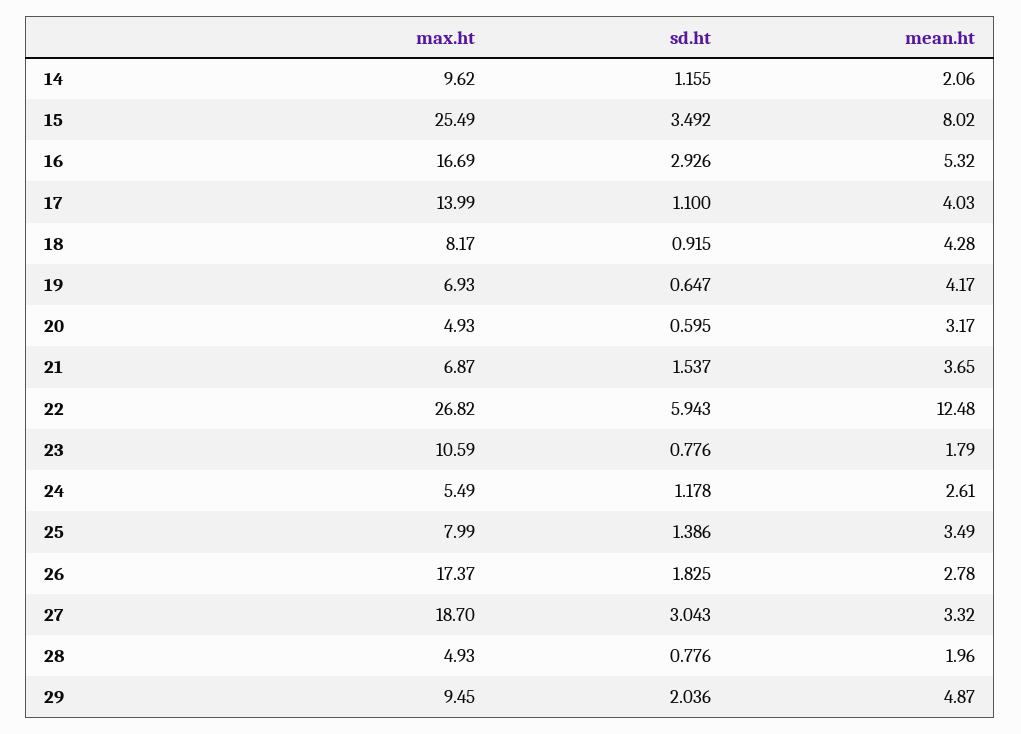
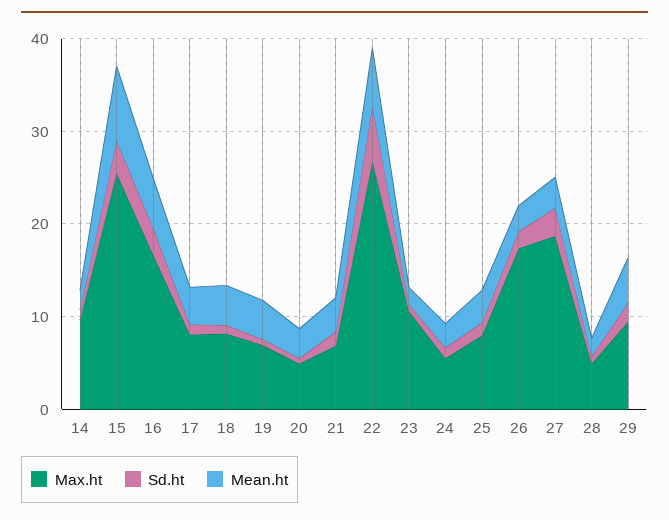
  {
    "max.ht": {
      "14": 9.62,
      "15": 25.49,
      "16": 16.69,
-     "17": 13.99,
+     "17": 8,
      "18": 8.17,
      "19": 6.93,
      "20": 4.93,
      "21": 6.87,
      "22": 26.82,
      "23": 10.59,
      "24": 5.49,
      "25": 7.99,
      "26": 17.37,
      "27": 18.7,
      "28": 4.93,
      "29": 9.45
    },
    "sd.ht": {
      "14": 1.155,
      "15": 3.492,
      "16": 2.926,
      "17": 1.1,
      "18": 0.915,
      "19": 0.647,
      "20": 0.595,
      "21": 1.537,
      "22": 5.943,
      "23": 0.776,
      "24": 1.178,
      "25": 1.386,
      "26": 1.825,
      "27": 3.043,
      "28": 0.776,
      "29": 2.036
    },
    "mean.ht": {
      "14": 2.06,
      "15": 8.02,
      "16": 5.32,
      "17": 4.03,
      "18": 4.28,
      "19": 4.17,
      "20": 3.17,
      "21": 3.65,
-     "22": 12.48,
+     "22": 6,
      "23": 1.79,
      "24": 2.61,
      "25": 3.49,
      "26": 2.78,
      "27": 3.32,
      "28": 1.96,
      "29": 4.87
    }
  }

